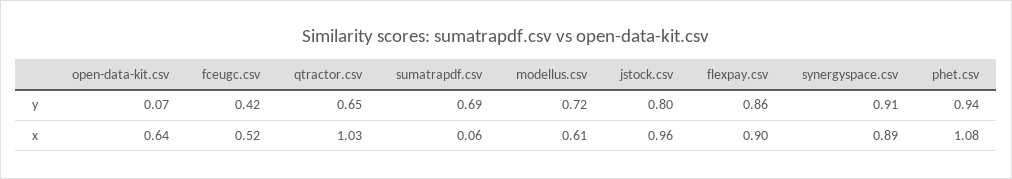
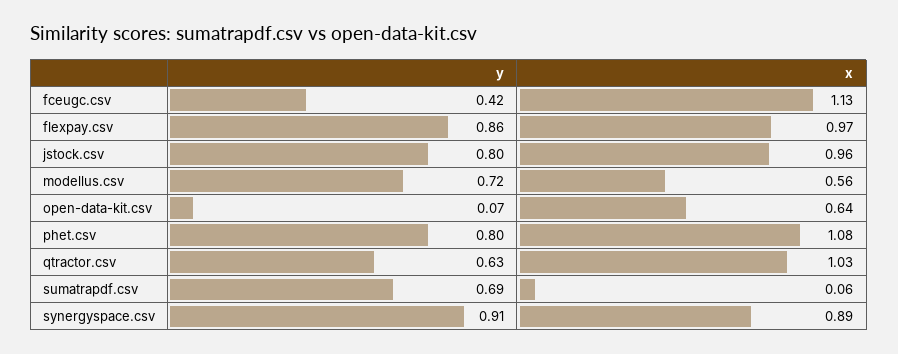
  {
    "open-data-kit.csv": {
      "y": 0.07,
      "x": 0.64
    },
    "fceugc.csv": {
      "y": 0.42,
-     "x": 0.52
+     "x": 1.13
    },
    "qtractor.csv": {
-     "y": 0.65,
+     "y": 0.63,
      "x": 1.03
    },
    "sumatrapdf.csv": {
      "y": 0.69,
      "x": 0.06
    },
    "modellus.csv": {
      "y": 0.72,
-     "x": 0.61
+     "x": 0.56
    },
    "jstock.csv": {
      "y": 0.8,
      "x": 0.96
    },
    "flexpay.csv": {
      "y": 0.86,
-     "x": 0.9
+     "x": 0.97
    },
    "synergyspace.csv": {
      "y": 0.91,
      "x": 0.89
    },
    "phet.csv": {
-     "y": 0.94,
+     "y": 0.8,
      "x": 1.08
    }
  }

